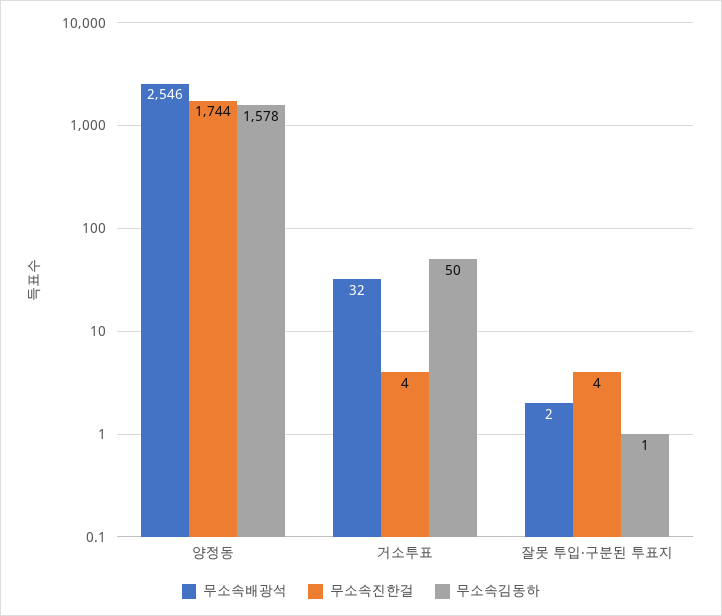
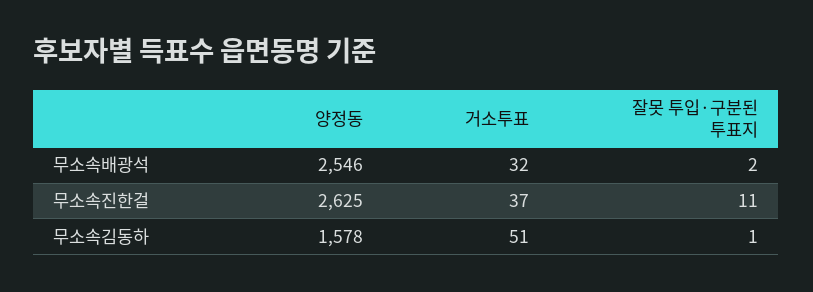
  {
    "무소속배광석": {
      "양정동": 2546,
      "거소투표": 32,
      "잘못 투입·구분된 투표지": 2
    },
    "무소속진한걸": {
-     "양정동": 1744,
+     "양정동": 2625,
-     "거소투표": 4,
+     "거소투표": 37,
-     "잘못 투입·구분된 투표지": 4
+     "잘못 투입·구분된 투표지": 11
    },
    "무소속김동하": {
      "양정동": 1578,
-     "거소투표": 50,
+     "거소투표": 51,
      "잘못 투입·구분된 투표지": 1
    }
  }

